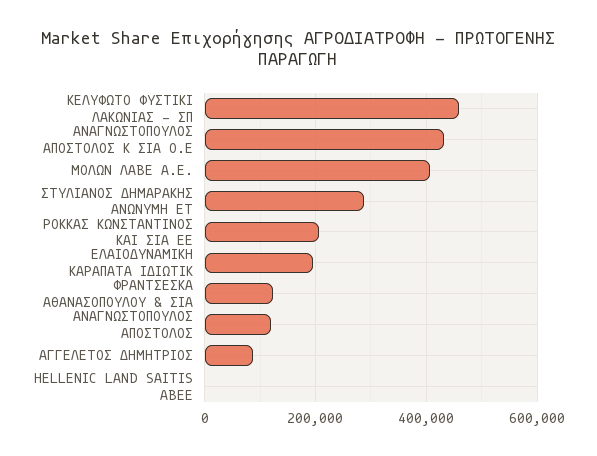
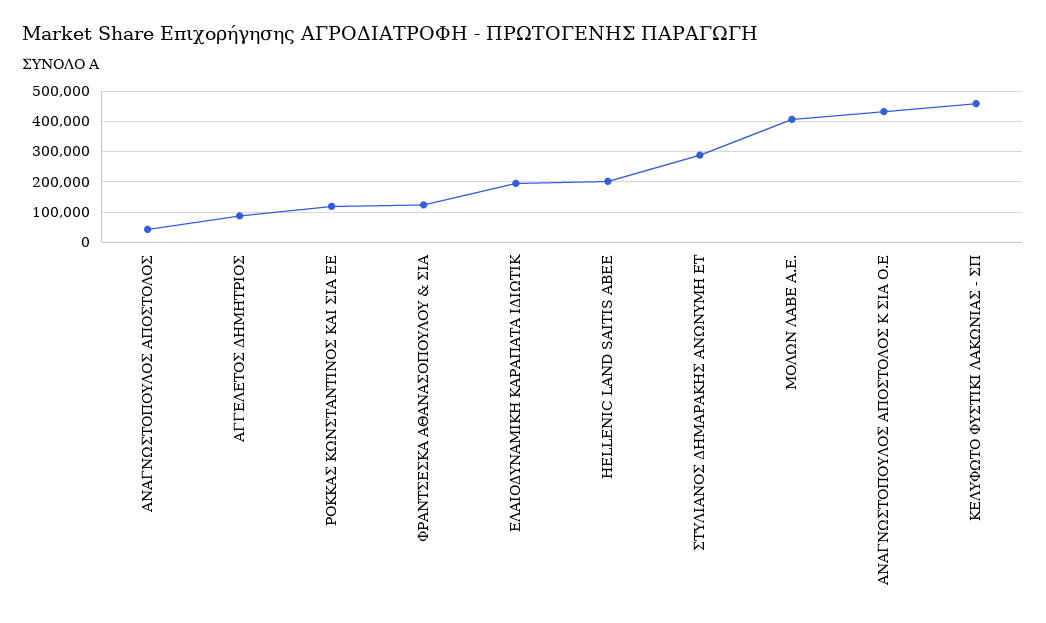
  {
    "ΚΕΛΥΦΩΤΟ ΦΥΣΤΙΚΙ ΛΑΚΩΝΙΑΣ - ΣΠ": 460000,
    "ΑΝΑΓΝΩΣΤΟΠΟΥΛΟΣ ΑΠΟΣΤΟΛΟΣ Κ ΣΙΑ Ο.Ε": 440000,
    "ΜΟΛΩΝ ΛΑΒΕ Α.Ε.": 400000,
    "ΣΤΥΛΙΑΝΟΣ ΔΗΜΑΡΑΚΗΣ ΑΝΩΝΥΜΗ ΕΤ": 280000,
-   "ΡΟΚΚΑΣ ΚΩΝΣΤΑΝΤΙΝΟΣ ΚΑΙ ΣΙΑ ΕΕ": 200000,
+   "ΡΟΚΚΑΣ ΚΩΝΣΤΑΝΤΙΝΟΣ ΚΑΙ ΣΙΑ ΕΕ": 120000,
    "ΕΛΑΙΟΔΥΝΑΜΙΚΗ ΚΑΡΑΠΑΤΑ ΙΔΙΩΤΙΚ": 200000,
    "ΦΡΑΝΤΣΕΣΚΑ ΑΘΑΝΑΣΟΠΟΥΛΟΥ & ΣΙΑ": 120000,
-   "ΑΝΑΓΝΩΣΤΟΠΟΥΛΟΣ ΑΠΟΣΤΟΛΟΣ": 120000,
+   "ΑΝΑΓΝΩΣΤΟΠΟΥΛΟΣ ΑΠΟΣΤΟΛΟΣ": 40000,
    "ΑΓΓΕΛΕΤΟΣ ΔΗΜΗΤΡΙΟΣ": 80000,
-   "HELLENIC LAND SAITIS ABEE": 0
+   "HELLENIC LAND SAITIS ABEE": 200000
  }

